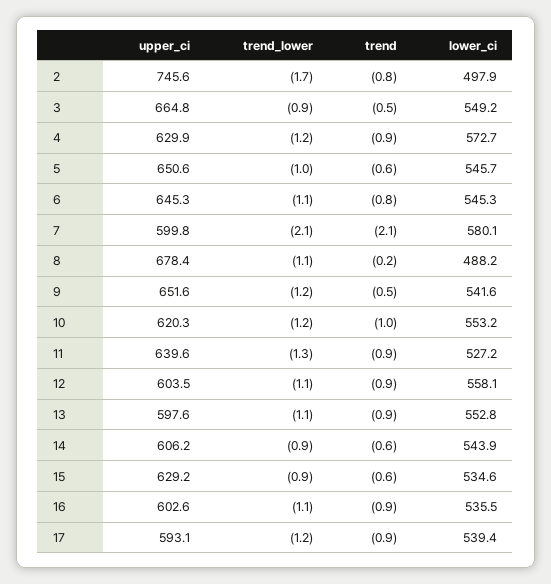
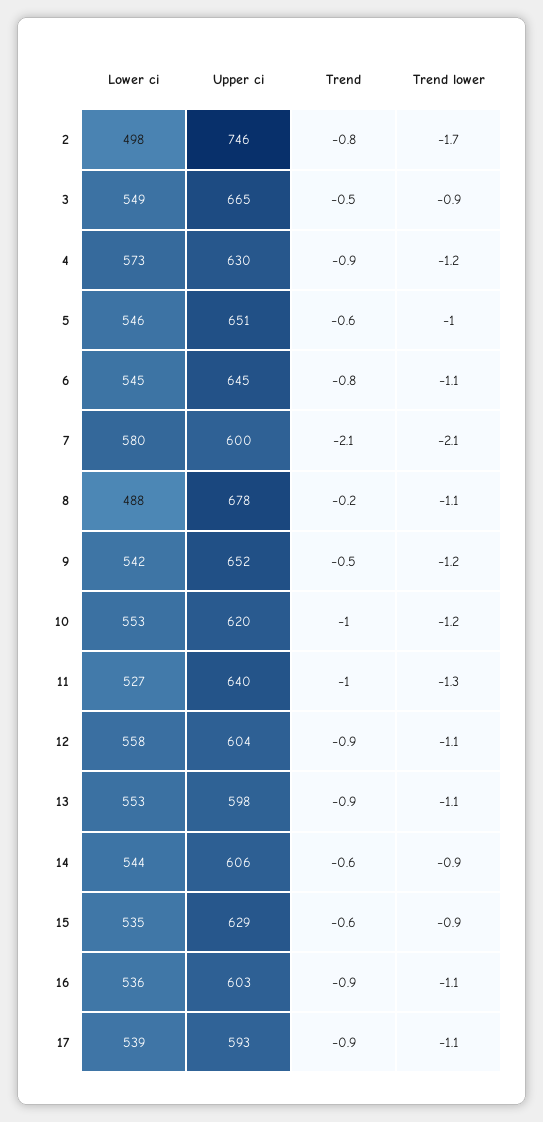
  {
    "upper_ci": {
      "2": 745.6,
      "3": 664.8,
      "4": 629.9,
      "5": 650.6,
      "6": 645.3,
      "7": 599.8,
      "8": 678.4,
      "9": 651.6,
      "10": 620.3,
      "11": 639.6,
      "12": 603.5,
      "13": 597.6,
      "14": 606.2,
      "15": 629.2,
      "16": 602.6,
      "17": 593.1
    },
    "trend_lower": {
      "2": -1.7,
      "3": -0.9,
      "4": -1.2,
      "5": -1,
      "6": -1.1,
      "7": -2.1,
      "8": -1.1,
      "9": -1.2,
      "10": -1.2,
      "11": -1.3,
      "12": -1.1,
      "13": -1.1,
      "14": -0.9,
      "15": -0.9,
      "16": -1.1,
-     "17": -1.2
+     "17": -1.1
    },
    "trend": {
      "2": -0.8,
      "3": -0.5,
      "4": -0.9,
      "5": -0.6,
      "6": -0.8,
      "7": -2.1,
      "8": -0.2,
      "9": -0.5,
      "10": -1,
-     "11": -0.9,
+     "11": -1,
      "12": -0.9,
      "13": -0.9,
      "14": -0.6,
      "15": -0.6,
      "16": -0.9,
      "17": -0.9
    },
    "lower_ci": {
      "2": 497.9,
      "3": 549.2,
      "4": 572.7,
      "5": 545.7,
      "6": 545.3,
      "7": 580.1,
      "8": 488.2,
      "9": 541.6,
      "10": 553.2,
      "11": 527.2,
      "12": 558.1,
      "13": 552.8,
      "14": 543.9,
      "15": 534.6,
      "16": 535.5,
      "17": 539.4
    }
  }

